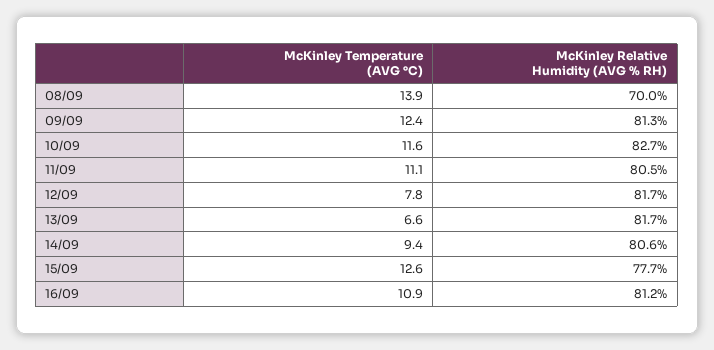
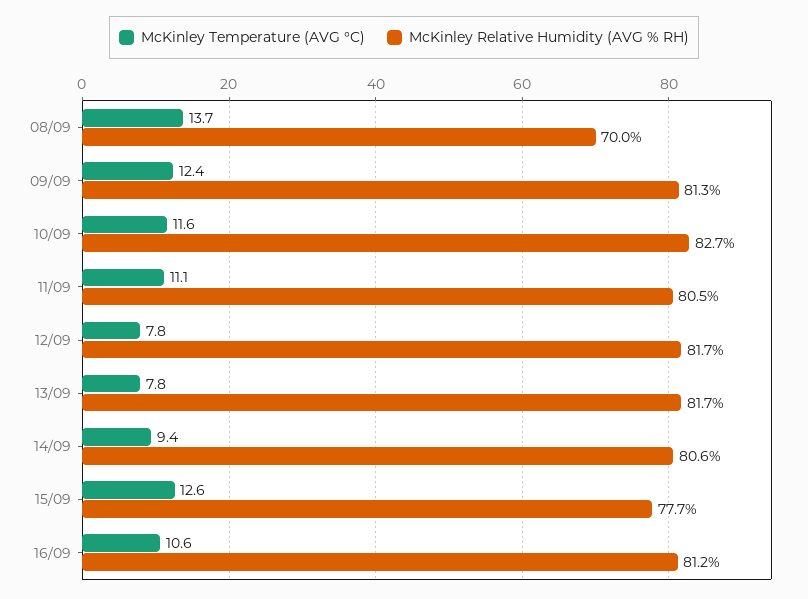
  {
    "McKinley Temperature (AVG °C)": {
-     "08/09": 13.9,
+     "08/09": 13.7,
      "09/09": 12.4,
      "10/09": 11.6,
      "11/09": 11.1,
      "12/09": 7.8,
-     "13/09": 6.6,
+     "13/09": 7.8,
      "14/09": 9.4,
      "15/09": 12.6,
-     "16/09": 10.9
+     "16/09": 10.6
    },
    "McKinley Relative Humidity (AVG % RH)": {
      "08/09": 70,
      "09/09": 81.3,
      "10/09": 82.7,
      "11/09": 80.5,
      "12/09": 81.7,
      "13/09": 81.7,
      "14/09": 80.6,
      "15/09": 77.7,
      "16/09": 81.2
    }
  }

